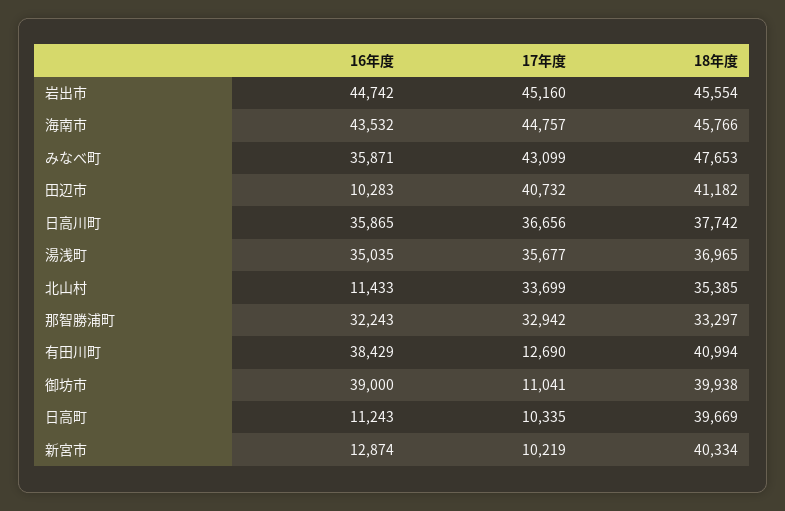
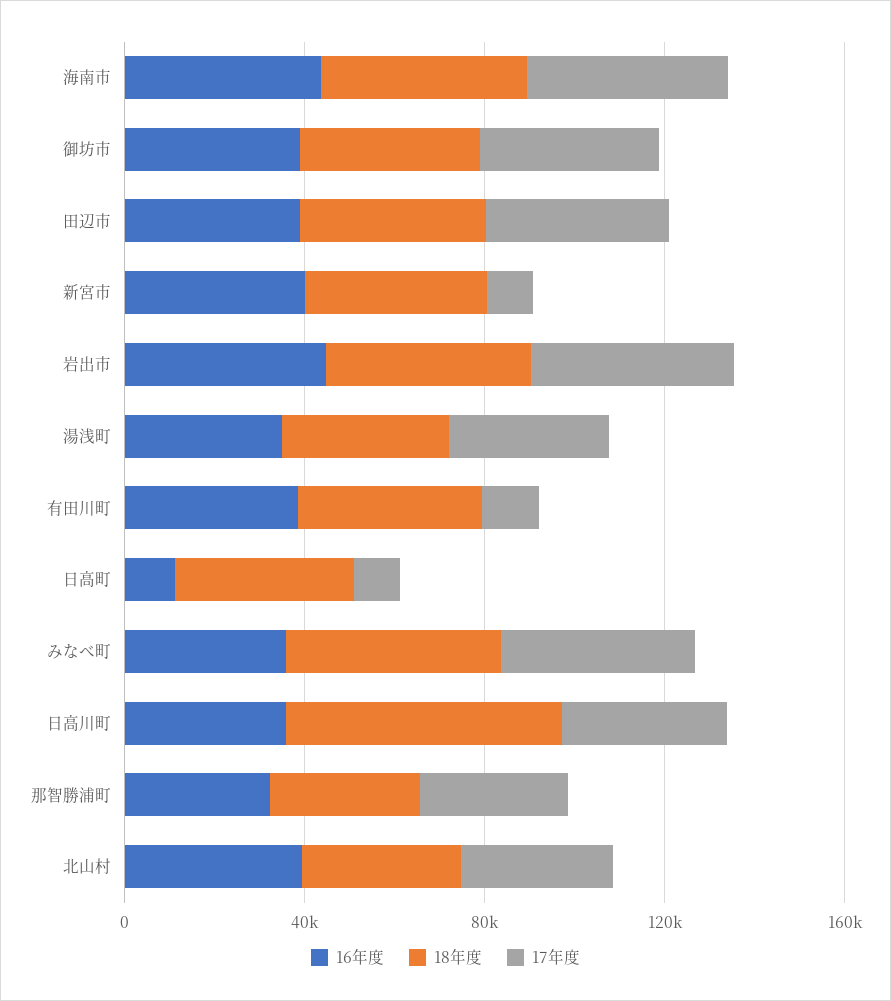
  {
    "16年度": {
      "岩出市": 44742,
      "海南市": 43532,
      "みなべ町": 35871,
-     "田辺市": 10283,
+     "田辺市": 40000,
      "日高川町": 35865,
      "湯浅町": 35035,
-     "北山村": 11433,
+     "北山村": 40000,
      "那智勝浦町": 32243,
      "有田川町": 38429,
      "御坊市": 39000,
      "日高町": 11243,
-     "新宮市": 12874
+     "新宮市": 40000
    },
    "17年度": {
      "岩出市": 45160,
      "海南市": 44757,
      "みなべ町": 43099,
      "田辺市": 40732,
      "日高川町": 36656,
      "湯浅町": 35677,
      "北山村": 33699,
      "那智勝浦町": 32942,
      "有田川町": 12690,
-     "御坊市": 11041,
+     "御坊市": 40000,
      "日高町": 10335,
      "新宮市": 10219
    },
    "18年度": {
      "岩出市": 45554,
      "海南市": 45766,
      "みなべ町": 47653,
      "田辺市": 41182,
-     "日高川町": 37742,
+     "日高川町": 60000,
      "湯浅町": 36965,
      "北山村": 35385,
      "那智勝浦町": 33297,
      "有田川町": 40994,
      "御坊市": 39938,
      "日高町": 39669,
      "新宮市": 40334
    }
  }

